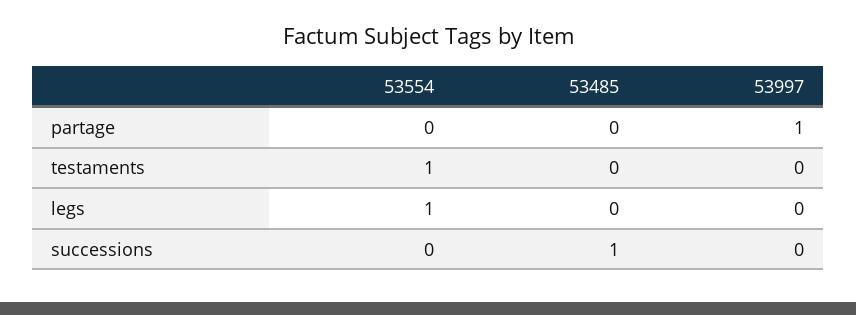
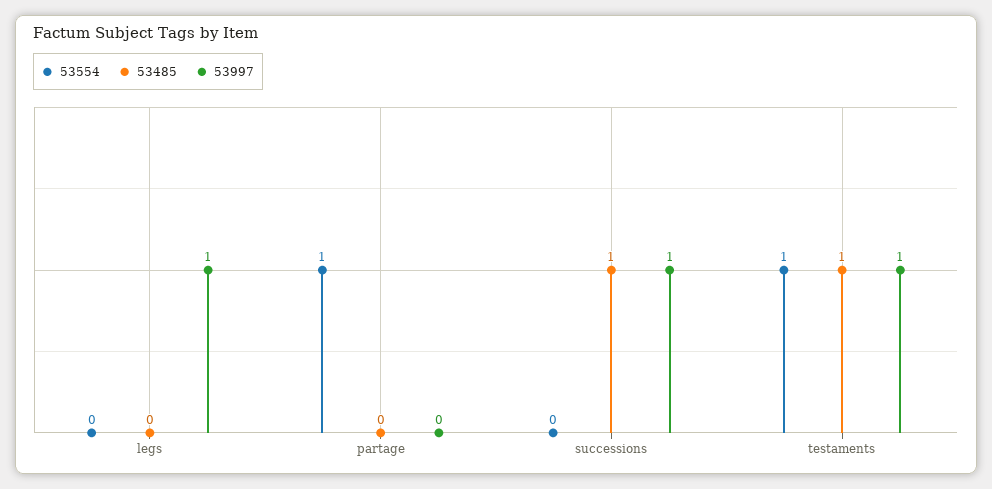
  {
    "53554": {
-     "partage": 0,
+     "partage": 1,
      "testaments": 1,
-     "legs": 1,
+     "legs": 0,
      "successions": 0
    },
    "53485": {
      "partage": 0,
-     "testaments": 0,
+     "testaments": 1,
      "legs": 0,
      "successions": 1
    },
    "53997": {
-     "partage": 1,
+     "partage": 0,
-     "testaments": 0,
+     "testaments": 1,
-     "legs": 0,
+     "legs": 1,
-     "successions": 0
+     "successions": 1
    }
  }

